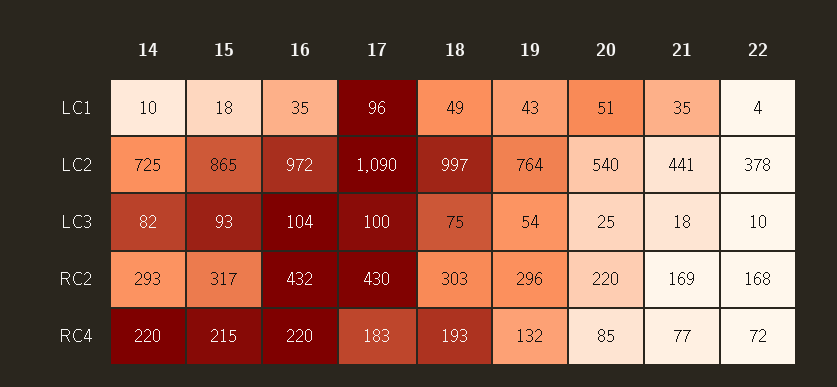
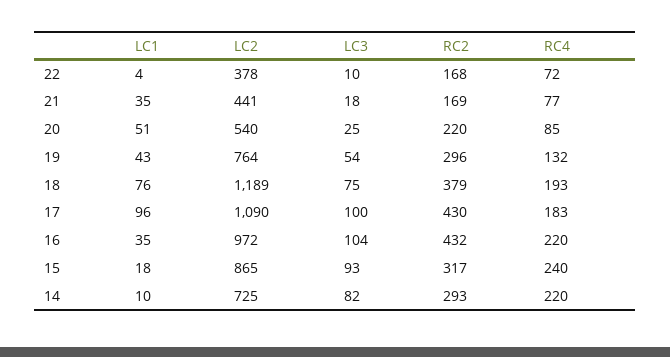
  {
    "14": {
      "LC1": 10,
      "LC2": 725,
      "LC3": 82,
      "RC2": 293,
      "RC4": 220
    },
    "15": {
      "LC1": 18,
      "LC2": 865,
      "LC3": 93,
      "RC2": 317,
-     "RC4": 215
+     "RC4": 240
    },
    "16": {
      "LC1": 35,
      "LC2": 972,
      "LC3": 104,
      "RC2": 432,
      "RC4": 220
    },
    "17": {
      "LC1": 96,
      "LC2": 1090,
      "LC3": 100,
      "RC2": 430,
      "RC4": 183
    },
    "18": {
-     "LC1": 49,
+     "LC1": 76,
-     "LC2": 997,
+     "LC2": 1189,
      "LC3": 75,
-     "RC2": 303,
+     "RC2": 379,
      "RC4": 193
    },
    "19": {
      "LC1": 43,
      "LC2": 764,
      "LC3": 54,
      "RC2": 296,
      "RC4": 132
    },
    "20": {
      "LC1": 51,
      "LC2": 540,
      "LC3": 25,
      "RC2": 220,
      "RC4": 85
    },
    "21": {
      "LC1": 35,
      "LC2": 441,
      "LC3": 18,
      "RC2": 169,
      "RC4": 77
    },
    "22": {
      "LC1": 4,
      "LC2": 378,
      "LC3": 10,
      "RC2": 168,
      "RC4": 72
    }
  }

